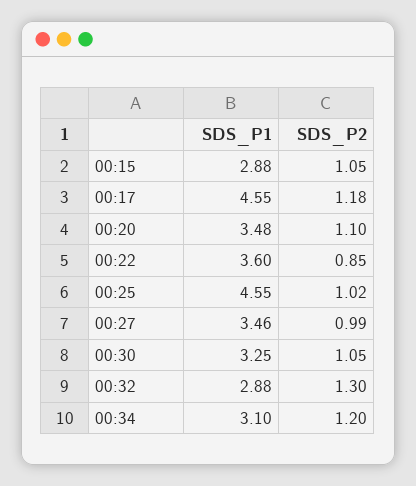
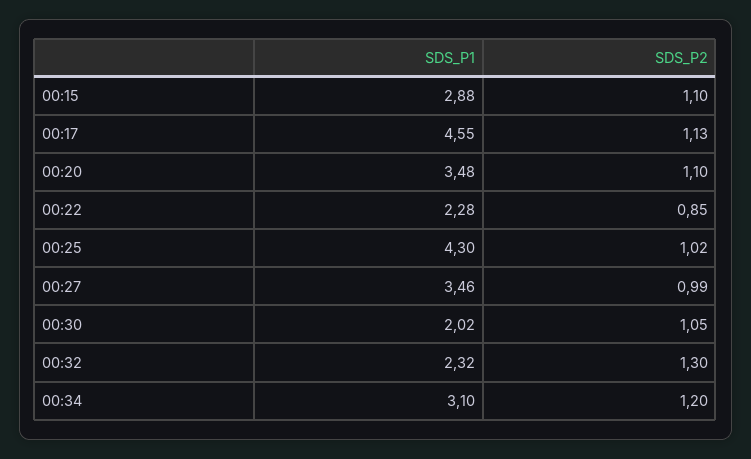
  {
    "SDS_P1": {
      "00:15": 2.88,
      "00:17": 4.55,
      "00:20": 3.48,
-     "00:22": 3.6,
+     "00:22": 2.28,
-     "00:25": 4.55,
+     "00:25": 4.3,
      "00:27": 3.46,
-     "00:30": 3.25,
+     "00:30": 2.02,
-     "00:32": 2.88,
+     "00:32": 2.32,
      "00:34": 3.1
    },
    "SDS_P2": {
-     "00:15": 1.05,
+     "00:15": 1.1,
-     "00:17": 1.18,
+     "00:17": 1.13,
      "00:20": 1.1,
      "00:22": 0.85,
      "00:25": 1.02,
      "00:27": 0.99,
      "00:30": 1.05,
      "00:32": 1.3,
      "00:34": 1.2
    }
  }

